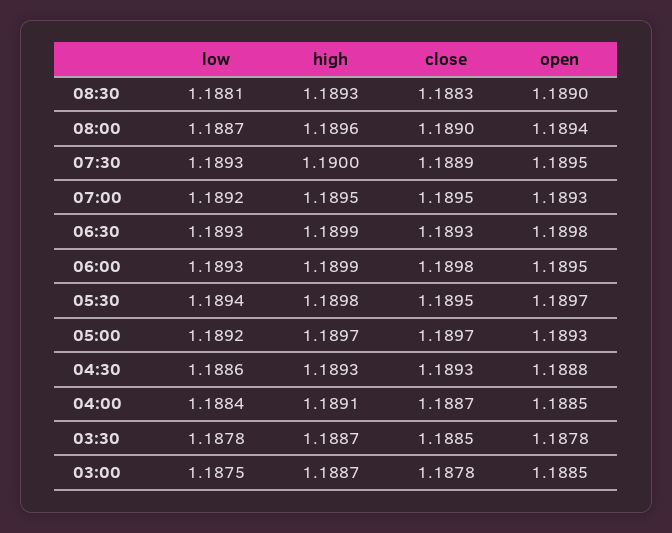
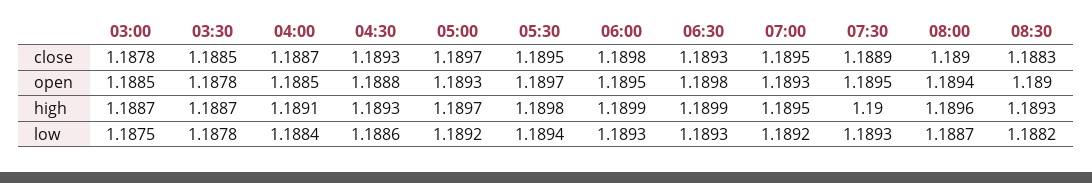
  {
    "low": {
-     "08:30": 1.1881,
+     "08:30": 1.1882,
      "08:00": 1.1887,
      "07:30": 1.1893,
      "07:00": 1.1892,
      "06:30": 1.1893,
      "06:00": 1.1893,
      "05:30": 1.1894,
      "05:00": 1.1892,
      "04:30": 1.1886,
      "04:00": 1.1884,
      "03:30": 1.1878,
      "03:00": 1.1875
    },
    "high": {
      "08:30": 1.1893,
      "08:00": 1.1896,
      "07:30": 1.19,
      "07:00": 1.1895,
      "06:30": 1.1899,
      "06:00": 1.1899,
      "05:30": 1.1898,
      "05:00": 1.1897,
      "04:30": 1.1893,
      "04:00": 1.1891,
      "03:30": 1.1887,
      "03:00": 1.1887
    },
    "close": {
      "08:30": 1.1883,
      "08:00": 1.189,
      "07:30": 1.1889,
      "07:00": 1.1895,
      "06:30": 1.1893,
      "06:00": 1.1898,
      "05:30": 1.1895,
      "05:00": 1.1897,
      "04:30": 1.1893,
      "04:00": 1.1887,
      "03:30": 1.1885,
      "03:00": 1.1878
    },
    "open": {
      "08:30": 1.189,
      "08:00": 1.1894,
      "07:30": 1.1895,
      "07:00": 1.1893,
      "06:30": 1.1898,
      "06:00": 1.1895,
      "05:30": 1.1897,
      "05:00": 1.1893,
      "04:30": 1.1888,
      "04:00": 1.1885,
      "03:30": 1.1878,
      "03:00": 1.1885
    }
  }

